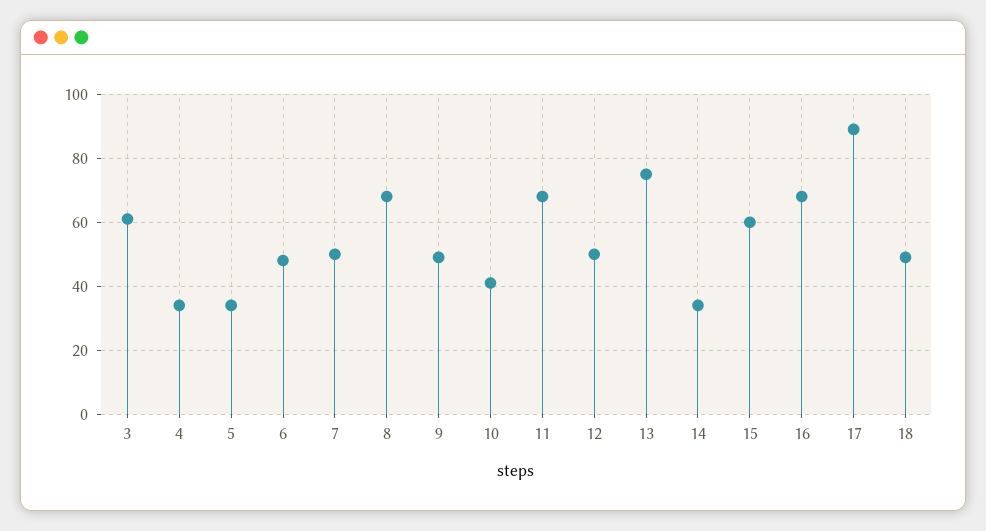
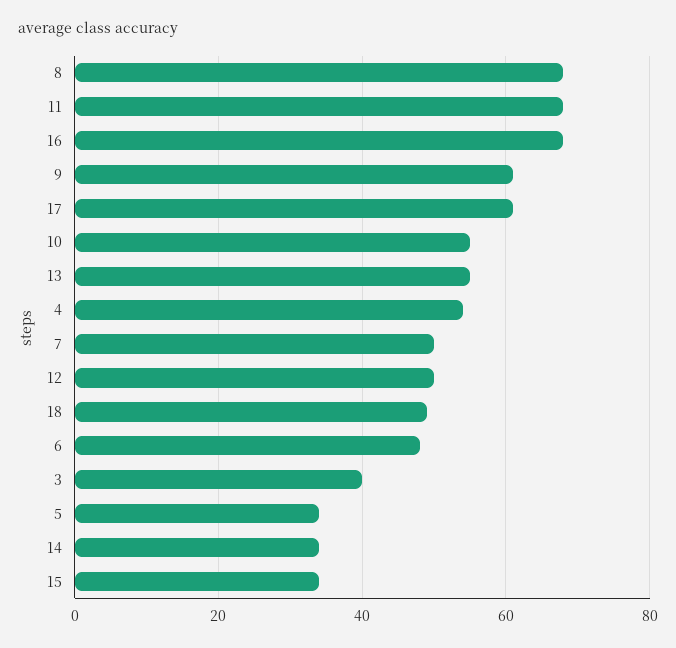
  {
-   "3": 60,
+   "3": 40,
-   "4": 35,
+   "4": 55,
    "5": 35,
    "6": 50,
    "7": 50,
    "8": 70,
-   "9": 50,
+   "9": 60,
-   "10": 40,
+   "10": 55,
    "11": 70,
    "12": 50,
-   "13": 75,
+   "13": 55,
    "14": 35,
-   "15": 60,
+   "15": 35,
    "16": 70,
-   "17": 90,
+   "17": 60,
    "18": 50
  }

